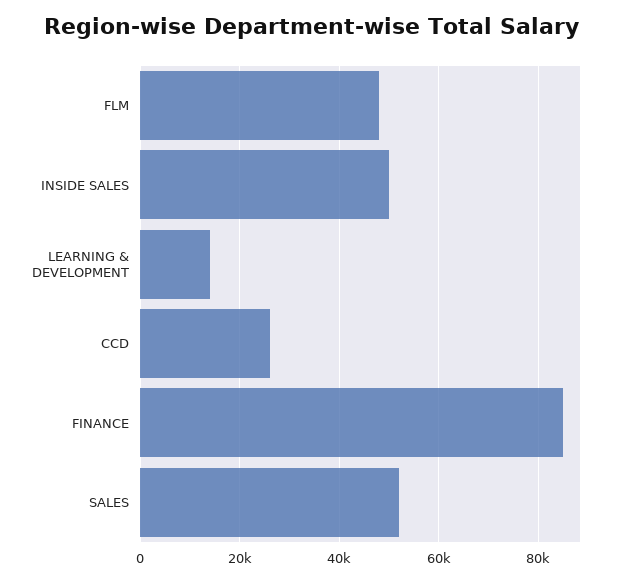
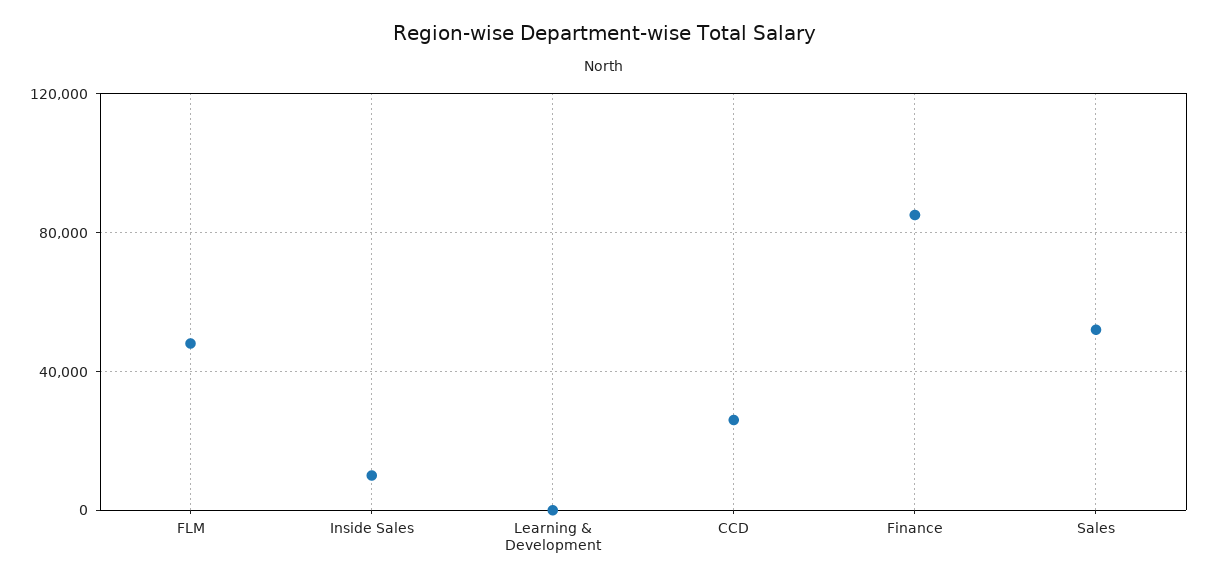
  {
    "FLM": 48000,
-   "INSIDE SALES": 50000,
+   "INSIDE SALES": 10000,
-   "LEARNING & DEVELOPMENT": 14000,
+   "LEARNING & DEVELOPMENT": 0,
    "CCD": 26000,
    "FINANCE": 86000,
    "SALES": 52000
  }

